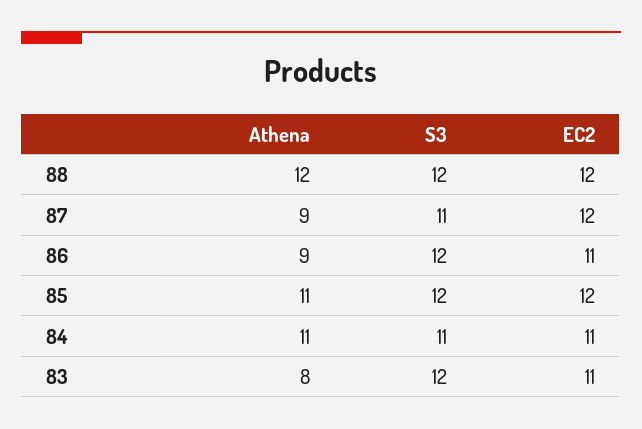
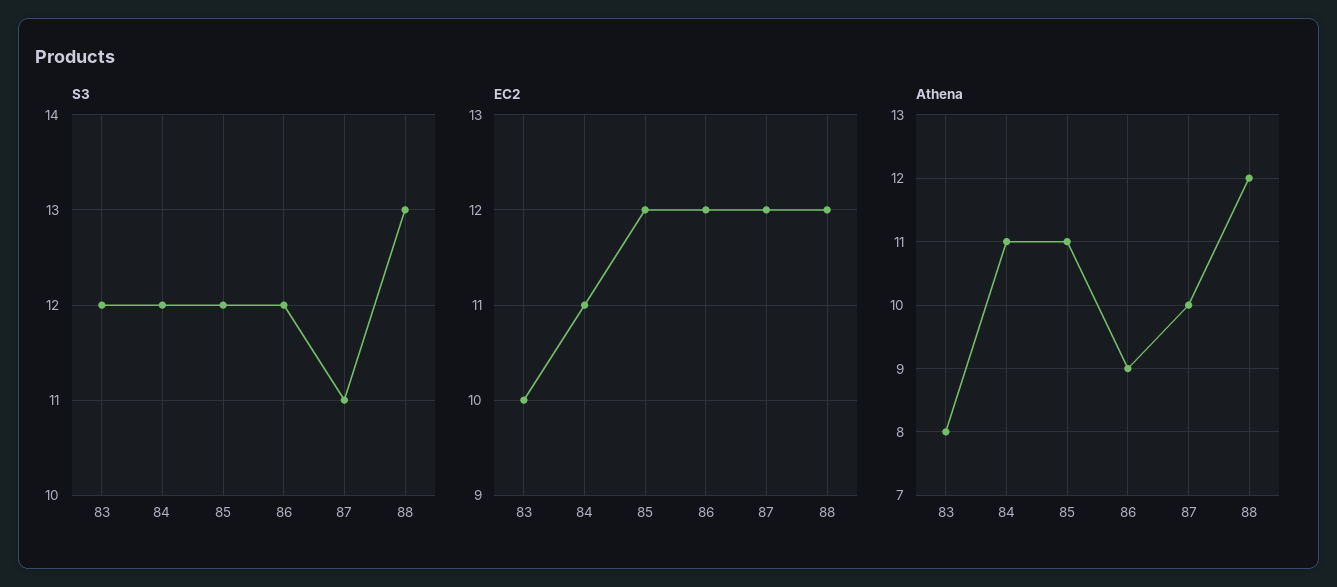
  {
    "Athena": {
      "88": 12,
-     "87": 9,
+     "87": 10,
      "86": 9,
      "85": 11,
      "84": 11,
      "83": 8
    },
    "S3": {
-     "88": 12,
+     "88": 13,
      "87": 11,
      "86": 12,
      "85": 12,
-     "84": 11,
+     "84": 12,
      "83": 12
    },
    "EC2": {
      "88": 12,
      "87": 12,
-     "86": 11,
+     "86": 12,
      "85": 12,
      "84": 11,
-     "83": 11
+     "83": 10
    }
  }

